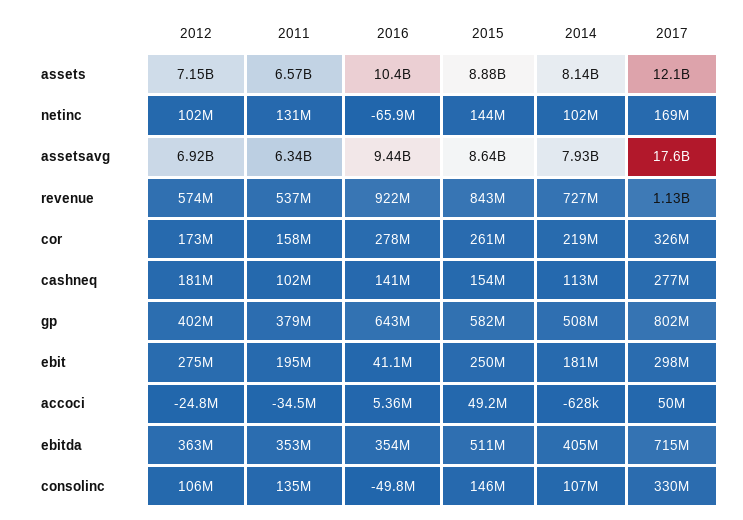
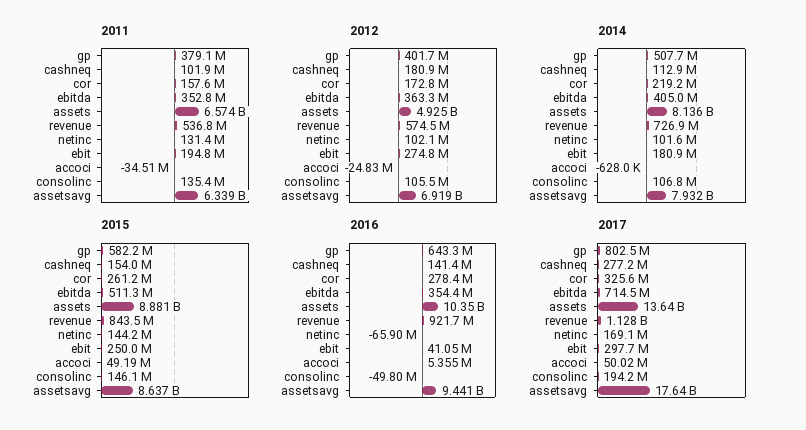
  {
    "2012": {
-     "assets": 7150000000,
+     "assets": 4925000000,
      "netinc": 102100000,
      "assetsavg": 6919000000,
      "revenue": 574500000,
      "cor": 172800000,
      "cashneq": 180900000,
      "gp": 401700000,
      "ebit": 274800000,
      "accoci": -24830000,
      "ebitda": 363300000,
      "consolinc": 105500000
    },
    "2011": {
      "assets": 6574000000,
      "netinc": 131400000,
      "assetsavg": 6339000000,
      "revenue": 536800000,
      "cor": 157600000,
      "cashneq": 101900000,
      "gp": 379100000,
      "ebit": 194800000,
      "accoci": -34510000,
      "ebitda": 352800000,
      "consolinc": 135400000
    },
    "2016": {
      "assets": 10350000000,
      "netinc": -65900000,
      "assetsavg": 9441000000,
      "revenue": 921700000,
      "cor": 278400000,
      "cashneq": 141400000,
      "gp": 643300000,
      "ebit": 41050000,
      "accoci": 5355000,
      "ebitda": 354400000,
      "consolinc": -49800000
    },
    "2015": {
      "assets": 8881000000,
      "netinc": 144200000,
      "assetsavg": 8637000000,
      "revenue": 843500000,
      "cor": 261200000,
      "cashneq": 154000000,
      "gp": 582200000,
      "ebit": 250000000,
      "accoci": 49190000,
      "ebitda": 511300000,
      "consolinc": 146100000
    },
    "2014": {
      "assets": 8136000000,
      "netinc": 101600000,
      "assetsavg": 7932000000,
      "revenue": 726900000,
      "cor": 219200000,
      "cashneq": 112900000,
      "gp": 507700000,
      "ebit": 180900000,
      "accoci": -628000,
      "ebitda": 405000000,
      "consolinc": 106800000
    },
    "2017": {
-     "assets": 12100000000,
+     "assets": 13640000000,
      "netinc": 169100000,
      "assetsavg": 17640000000,
      "revenue": 1128000000,
      "cor": 325600000,
      "cashneq": 277200000,
      "gp": 802500000,
      "ebit": 297700000,
      "accoci": 50020000,
      "ebitda": 714500000,
-     "consolinc": 330000000
+     "consolinc": 194200000
    }
  }

